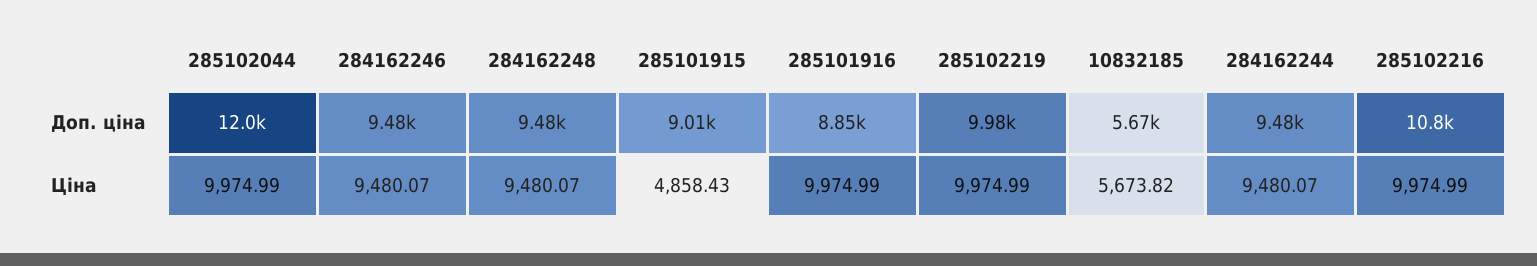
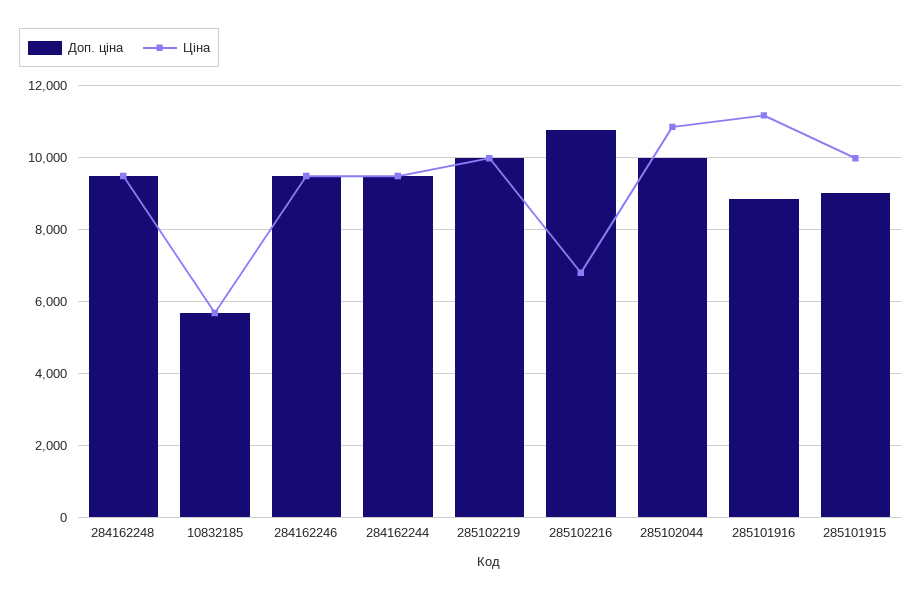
  {
    "Доп. ціна": {
-     "285102044": 12000,
+     "285102044": 10000,
      "284162246": 9480,
      "284162248": 9480,
      "285101915": 9010,
      "285101916": 8850,
      "285102219": 9980,
      "10832185": 5670,
      "284162244": 9480,
      "285102216": 10800
    },
    "Ціна": {
-     "285102044": 9974.99,
+     "285102044": 10800,
      "284162246": 9480.07,
      "284162248": 9480.07,
-     "285101915": 4858.43,
+     "285101915": 10000,
-     "285101916": 9974.99,
+     "285101916": 11200,
      "285102219": 9974.99,
      "10832185": 5673.82,
      "284162244": 9480.07,
-     "285102216": 9974.99
+     "285102216": 6800
    }
  }

